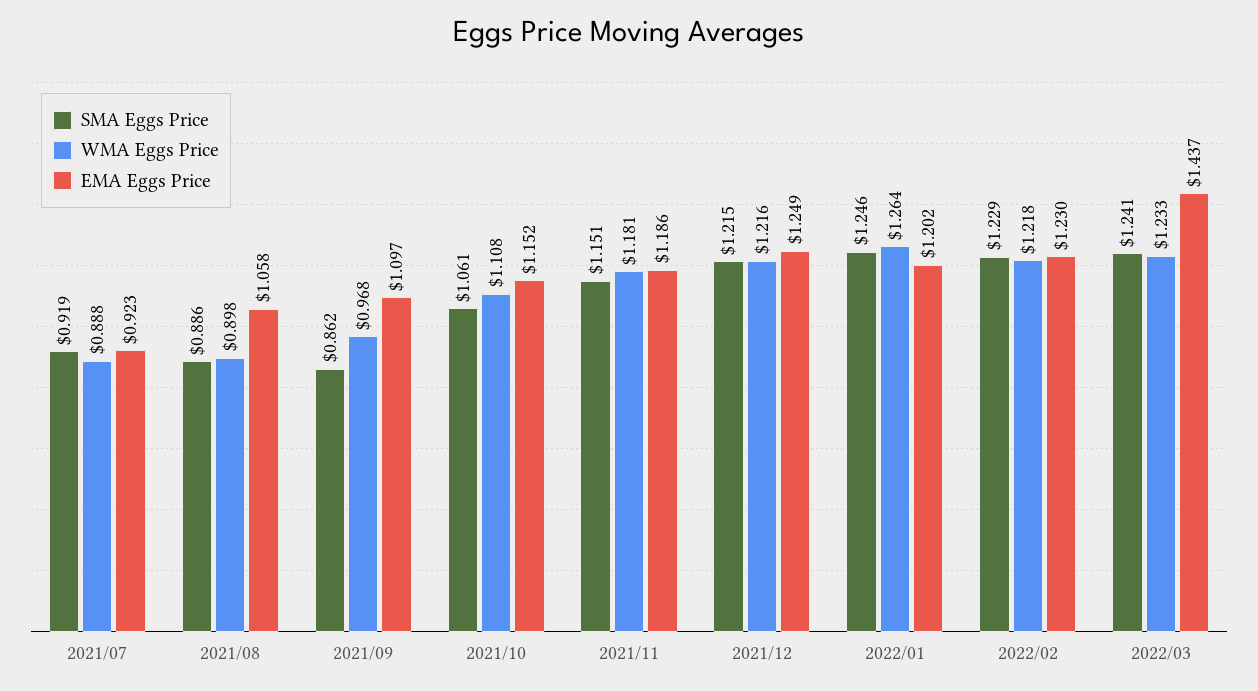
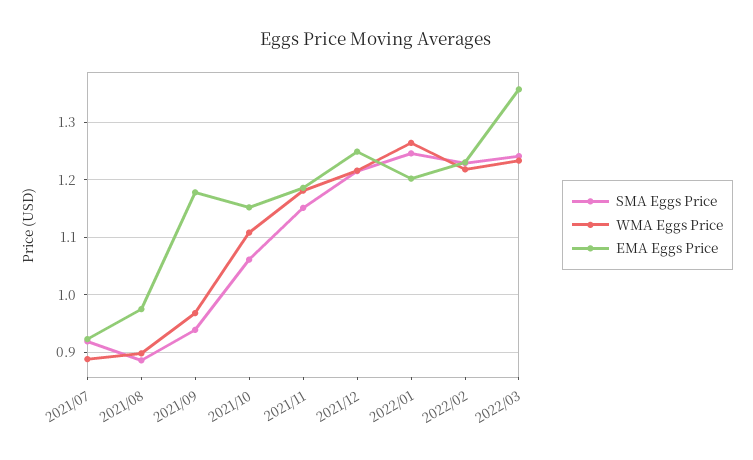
  {
    "SMA Eggs Price": {
      "2021/07": 0.919,
      "2021/08": 0.886,
-     "2021/09": 0.862,
+     "2021/09": 0.94,
      "2021/10": 1.061,
      "2021/11": 1.151,
      "2021/12": 1.215,
      "2022/01": 1.246,
      "2022/02": 1.229,
      "2022/03": 1.241
    },
    "WMA Eggs Price": {
      "2021/07": 0.888,
      "2021/08": 0.898,
      "2021/09": 0.968,
      "2021/10": 1.108,
      "2021/11": 1.181,
      "2021/12": 1.216,
      "2022/01": 1.264,
      "2022/02": 1.218,
      "2022/03": 1.233
    },
    "EMA Eggs Price": {
      "2021/07": 0.923,
-     "2021/08": 1.058,
+     "2021/08": 0.98,
-     "2021/09": 1.097,
+     "2021/09": 1.18,
      "2021/10": 1.152,
      "2021/11": 1.186,
      "2021/12": 1.249,
      "2022/01": 1.202,
      "2022/02": 1.23,
-     "2022/03": 1.437
+     "2022/03": 1.36
    }
  }

